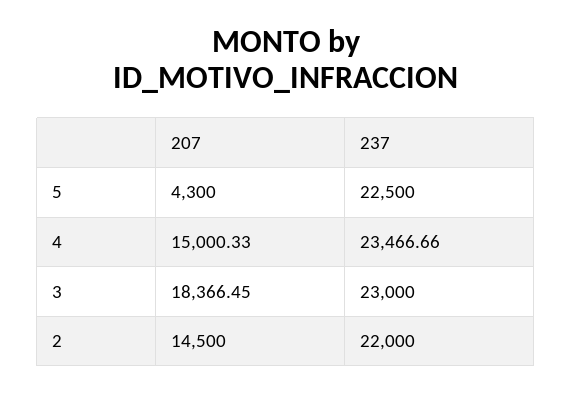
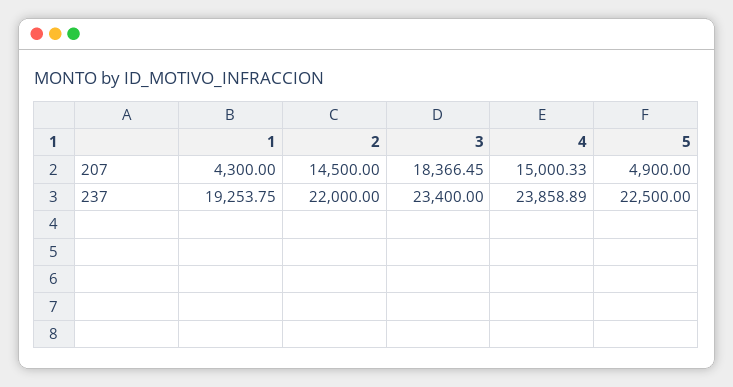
  {
    "207": {
-     "5": 4300,
+     "5": 4900,
      "4": 15000.33,
      "3": 18366.45,
-     "2": 14500
+     "2": 14500,
+     "1": 4300
    },
    "237": {
      "5": 22500,
-     "4": 23466.66,
+     "4": 23858.89,
-     "3": 23000,
+     "3": 23400,
-     "2": 22000
+     "2": 22000,
+     "1": 19253.75
    }
  }

